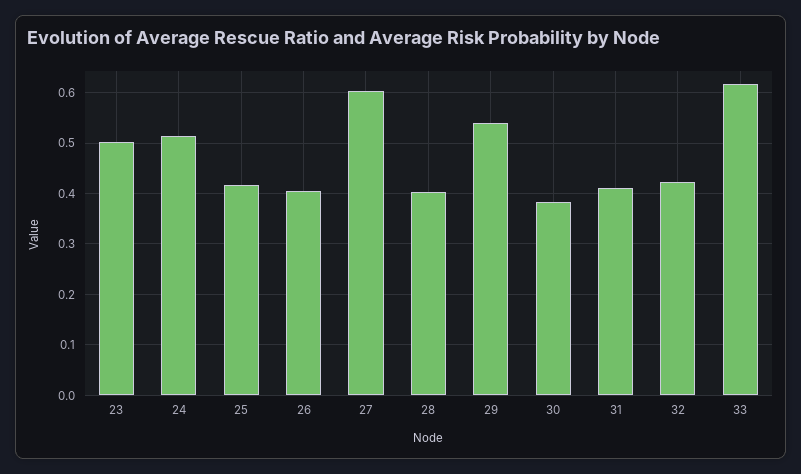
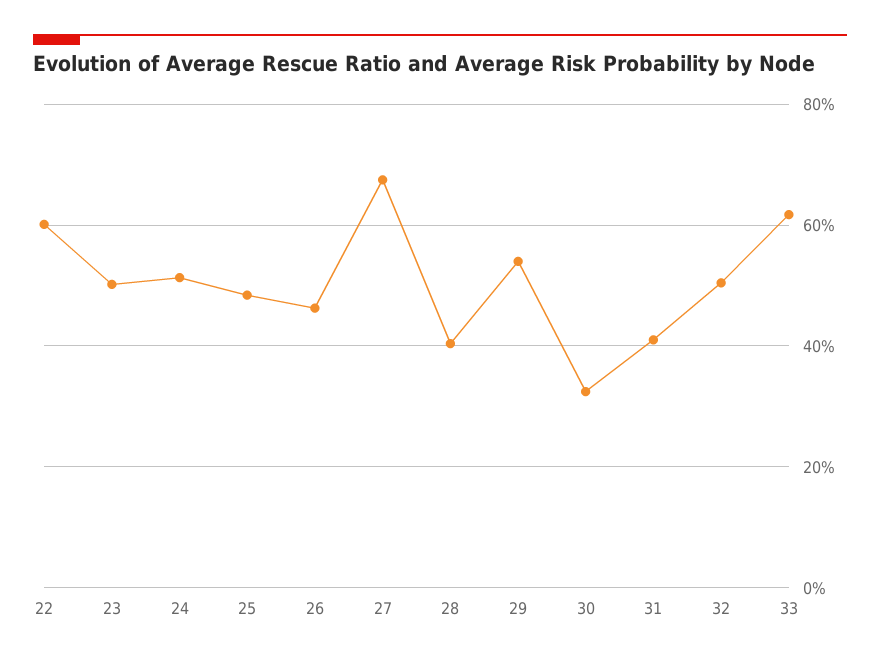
  {
    "23": 0.5,
    "24": 0.52,
-   "25": 0.42,
+   "25": 0.48,
-   "26": 0.4,
+   "26": 0.46,
-   "27": 0.6,
+   "27": 0.68,
    "28": 0.4,
    "29": 0.54,
-   "30": 0.38,
+   "30": 0.32,
    "31": 0.4,
-   "32": 0.42,
+   "32": 0.5,
-   "33": 0.62
+   "33": 0.62,
+   "22": 0.6
  }

